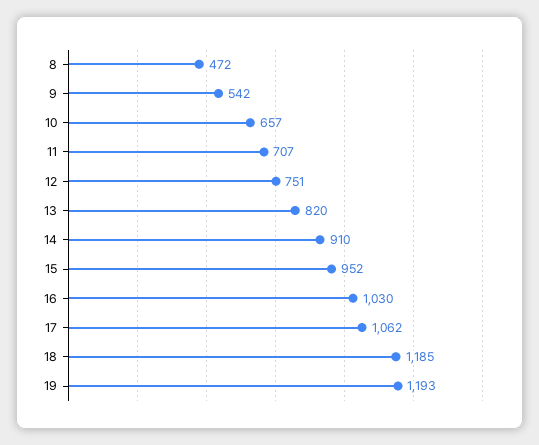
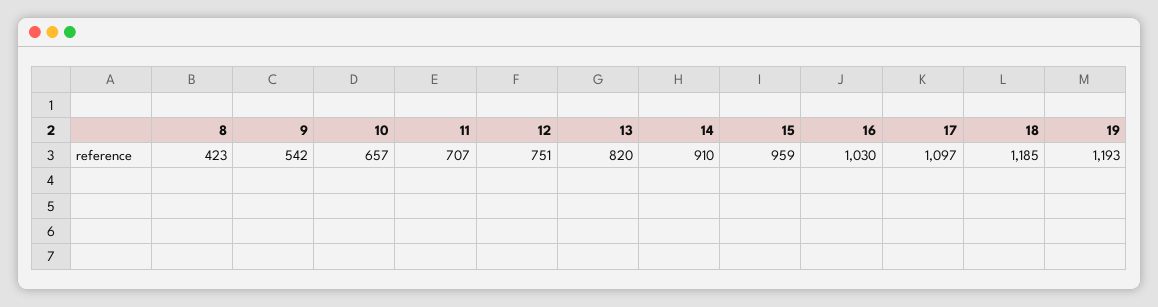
  {
-   "8": 472,
+   "8": 423,
    "9": 542,
    "10": 657,
    "11": 707,
    "12": 751,
    "13": 820,
    "14": 910,
-   "15": 952,
+   "15": 959,
    "16": 1030,
-   "17": 1062,
+   "17": 1097,
    "18": 1185,
    "19": 1193
  }

